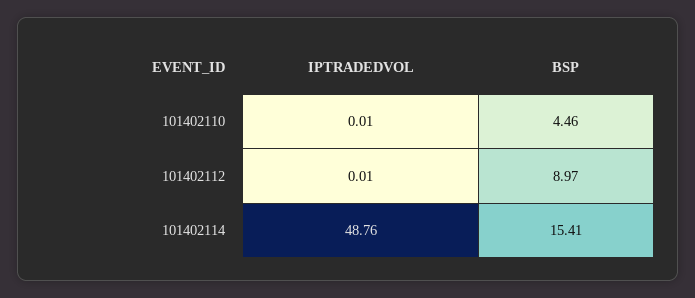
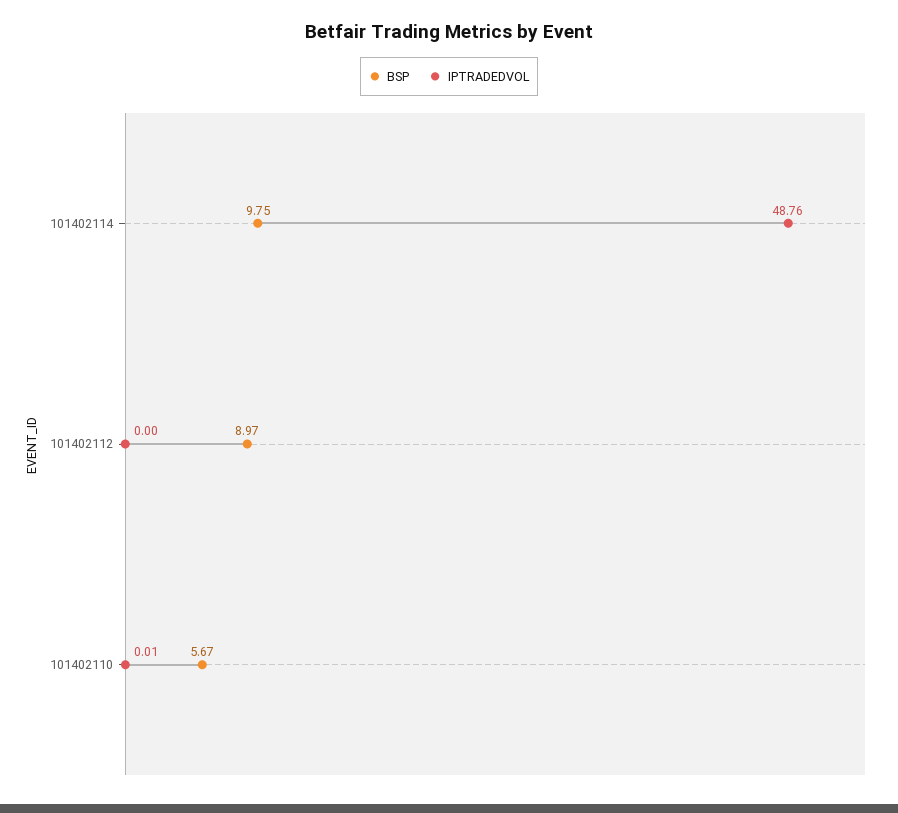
  {
    "IPTRADEDVOL": {
      "101402110": 0.01,
-     "101402112": 0.01,
+     "101402112": 0,
      "101402114": 48.76
    },
    "BSP": {
-     "101402110": 4.46,
+     "101402110": 5.67,
      "101402112": 8.97,
-     "101402114": 15.41
+     "101402114": 9.75
    }
  }

